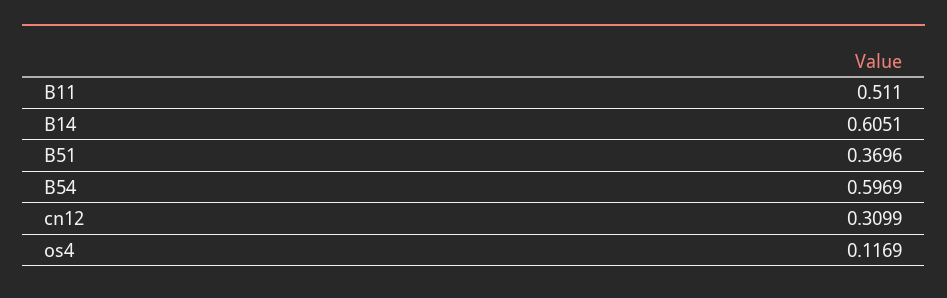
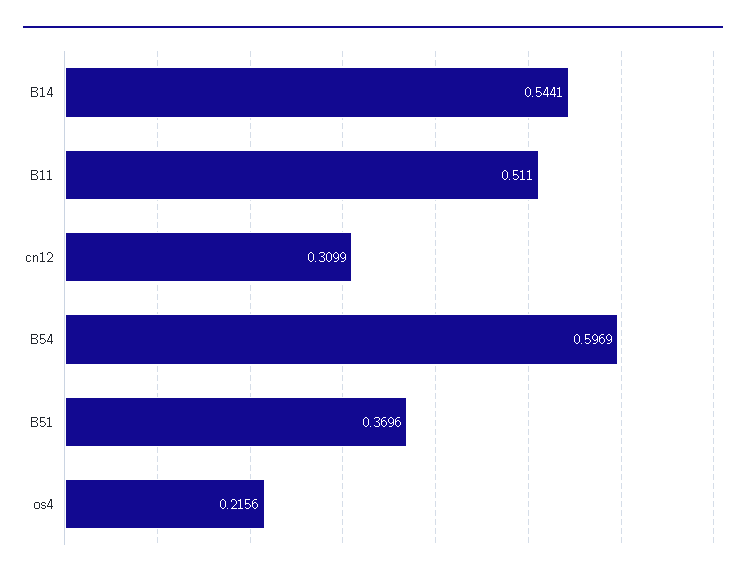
  {
    "B11": 0.511,
-   "B14": 0.6051,
+   "B14": 0.5441,
    "B51": 0.3696,
    "B54": 0.5969,
    "cn12": 0.3099,
-   "os4": 0.1169
+   "os4": 0.2156
  }

